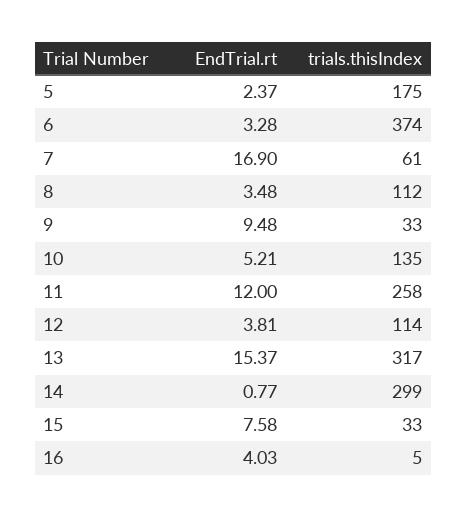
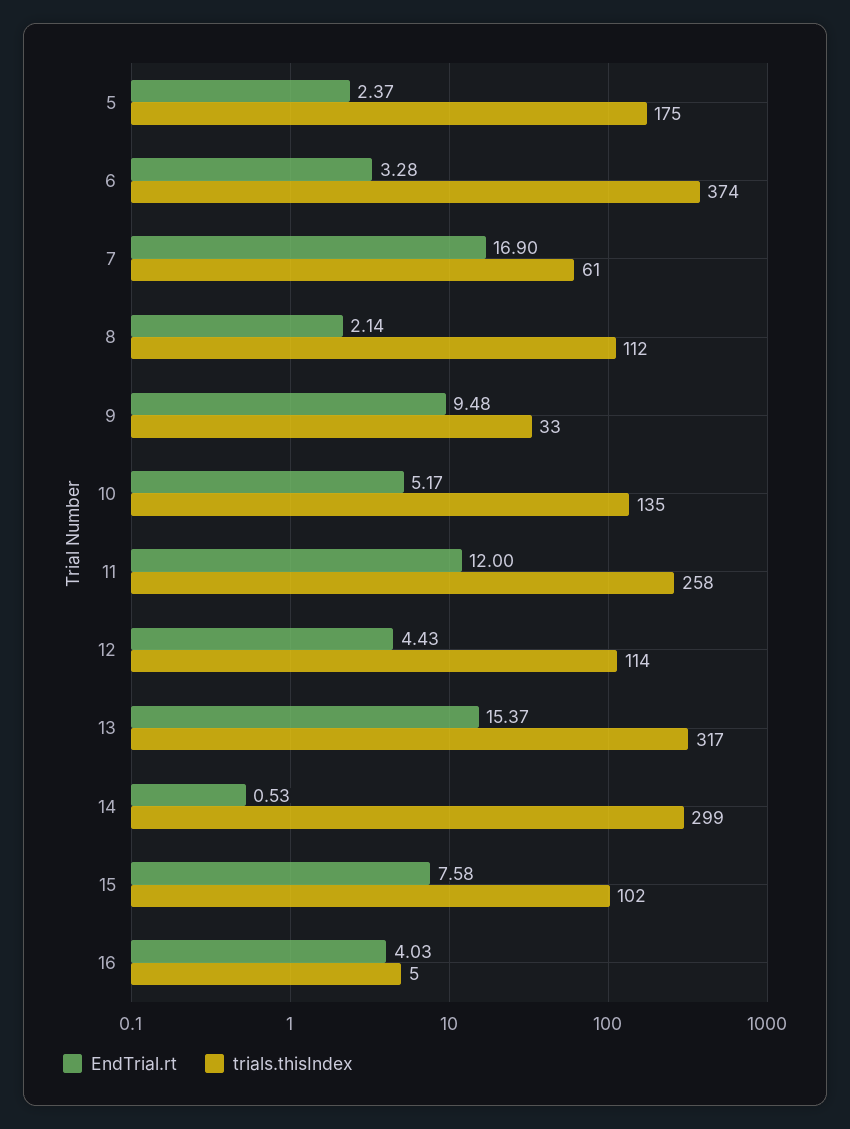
  {
    "EndTrial.rt": {
      "5": 2.37,
      "6": 3.28,
      "7": 16.9,
-     "8": 3.48,
+     "8": 2.14,
      "9": 9.48,
-     "10": 5.21,
+     "10": 5.17,
      "11": 12,
-     "12": 3.81,
+     "12": 4.43,
      "13": 15.37,
-     "14": 0.77,
+     "14": 0.53,
      "15": 7.58,
      "16": 4.03
    },
    "trials.thisIndex": {
      "5": 175,
      "6": 374,
      "7": 61,
      "8": 112,
      "9": 33,
      "10": 135,
      "11": 258,
      "12": 114,
      "13": 317,
      "14": 299,
-     "15": 33,
+     "15": 102,
      "16": 5
    }
  }

